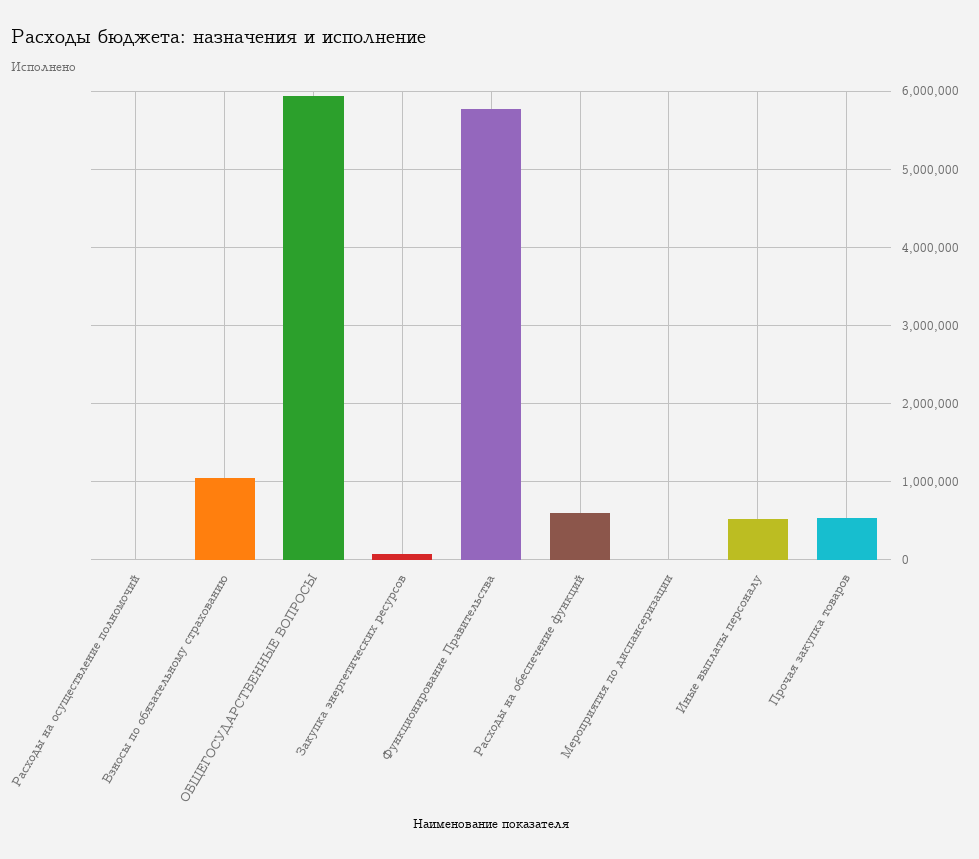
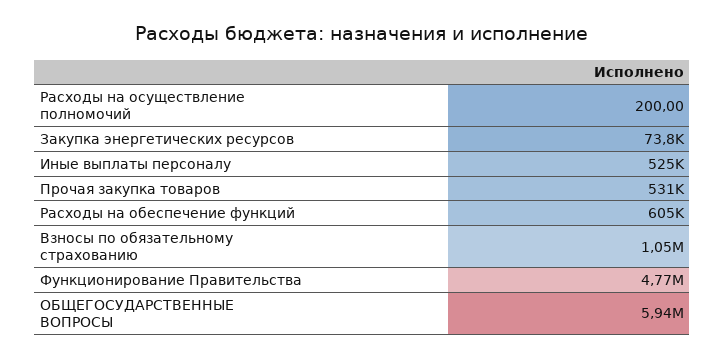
  {
    "Расходы на осуществление полномочий": 200,
    "Взносы по обязательному страхованию": 1050000,
    "ОБЩЕГОСУДАРСТВЕННЫЕ ВОПРОСЫ": 5940000,
    "Закупка энергетических ресурсов": 73800,
-   "Функционирование Правительства": 5800000,
+   "Функционирование Правительства": 4770000,
    "Расходы на обеспечение функций": 605000,
-   "Мероприятия по диспансеризации": 0,
    "Иные выплаты персоналу": 525000,
    "Прочая закупка товаров": 531000
  }

